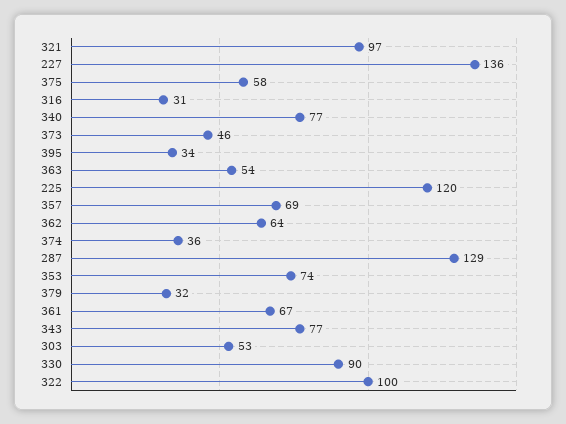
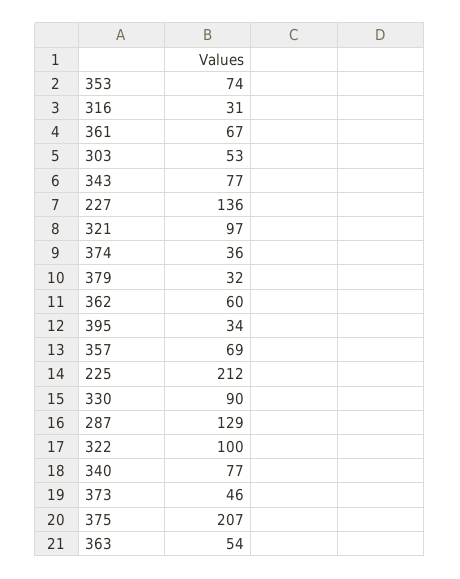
  {
    "321": 97,
    "227": 136,
-   "375": 58,
+   "375": 207,
    "316": 31,
    "340": 77,
    "373": 46,
    "395": 34,
    "363": 54,
-   "225": 120,
+   "225": 212,
    "357": 69,
-   "362": 64,
+   "362": 60,
    "374": 36,
    "287": 129,
    "353": 74,
    "379": 32,
    "361": 67,
    "343": 77,
    "303": 53,
    "330": 90,
    "322": 100
  }

